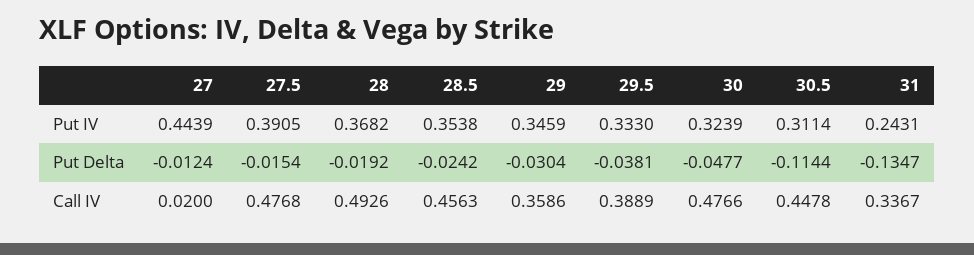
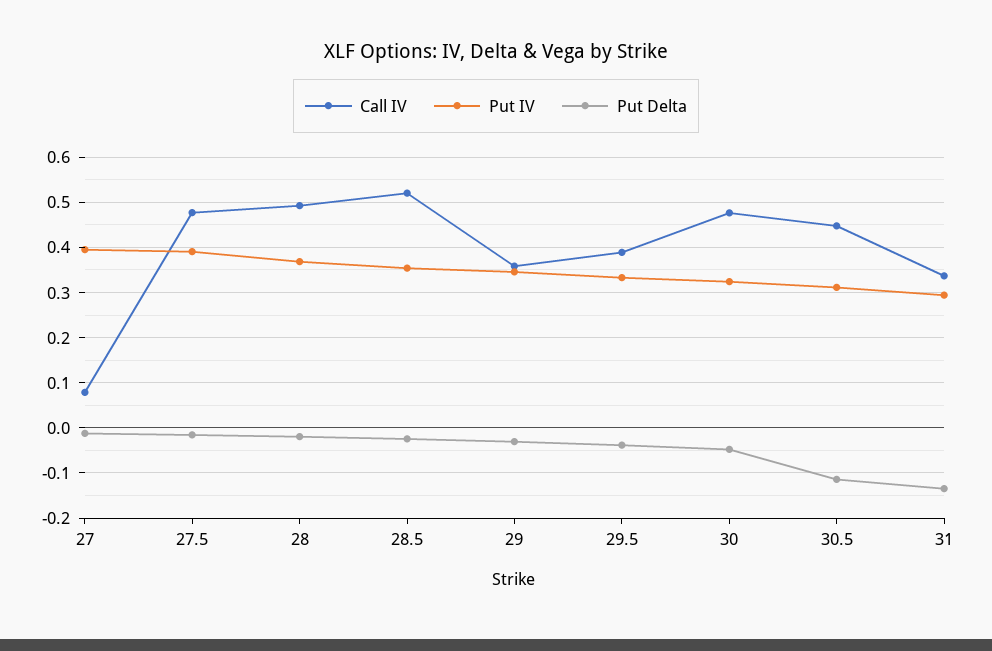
  {
    "Put IV": {
-     "27": 0.4439,
+     "27": 0.4,
      "27.5": 0.3905,
      "28": 0.3682,
      "28.5": 0.3538,
      "29": 0.3459,
      "29.5": 0.333,
      "30": 0.3239,
      "30.5": 0.3114,
-     "31": 0.2431
+     "31": 0.3
    },
    "Put Delta": {
      "27": -0.0124,
      "27.5": -0.0154,
      "28": -0.0192,
      "28.5": -0.0242,
      "29": -0.0304,
      "29.5": -0.0381,
      "30": -0.0477,
      "30.5": -0.1144,
      "31": -0.1347
    },
    "Call IV": {
-     "27": 0.02,
+     "27": 0.08,
      "27.5": 0.4768,
      "28": 0.4926,
-     "28.5": 0.4563,
+     "28.5": 0.52,
      "29": 0.3586,
      "29.5": 0.3889,
      "30": 0.4766,
      "30.5": 0.4478,
      "31": 0.3367
    }
  }

